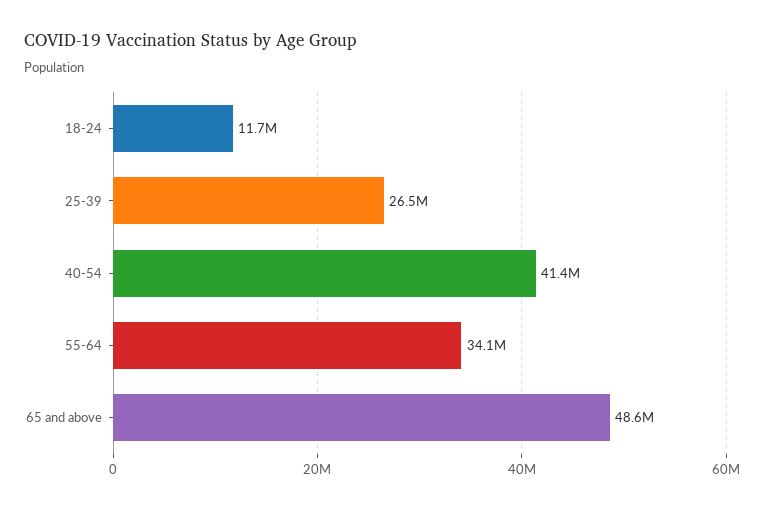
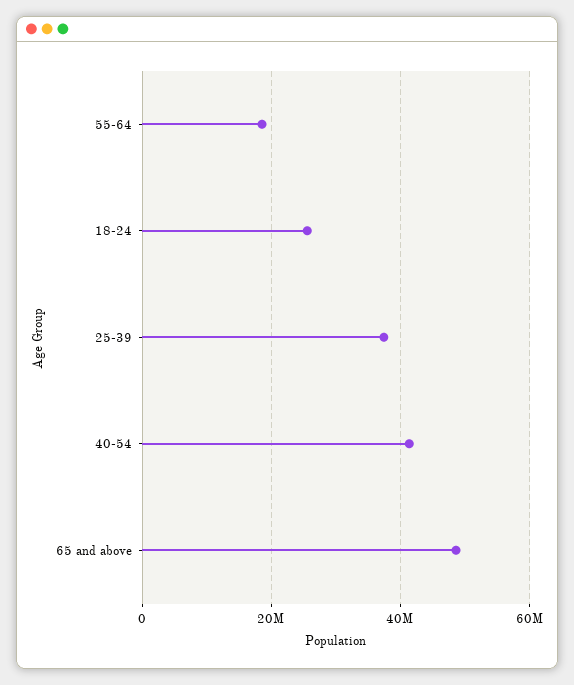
  {
-   "18-24": 11700000,
+   "18-24": 26000000,
-   "25-39": 26500000,
+   "25-39": 38000000,
    "40-54": 41400000,
-   "55-64": 34100000,
+   "55-64": 18000000,
    "65 and above": 48600000
  }

